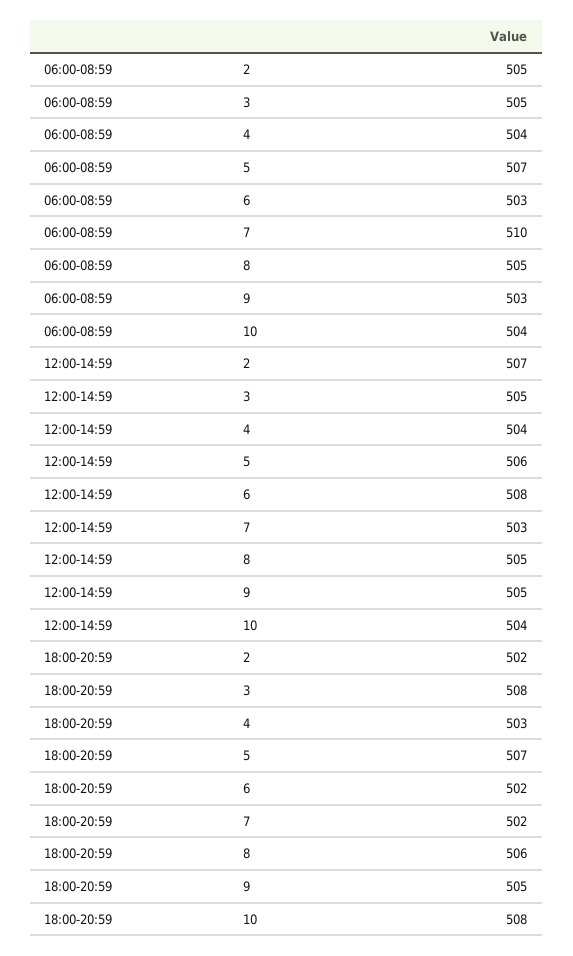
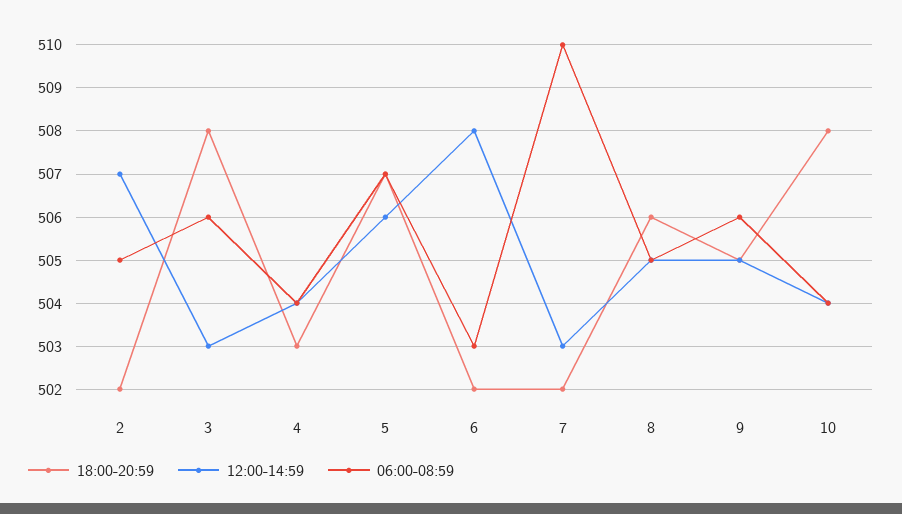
  {
    "06:00-08:59": {
      "2": 505,
-     "3": 505,
+     "3": 506,
      "4": 504,
      "5": 507,
      "6": 503,
      "7": 510,
      "8": 505,
-     "9": 503,
+     "9": 506,
      "10": 504
    },
    "12:00-14:59": {
      "2": 507,
-     "3": 505,
+     "3": 503,
      "4": 504,
      "5": 506,
      "6": 508,
      "7": 503,
      "8": 505,
      "9": 505,
      "10": 504
    },
    "18:00-20:59": {
      "2": 502,
      "3": 508,
      "4": 503,
      "5": 507,
      "6": 502,
      "7": 502,
      "8": 506,
      "9": 505,
      "10": 508
    }
  }

